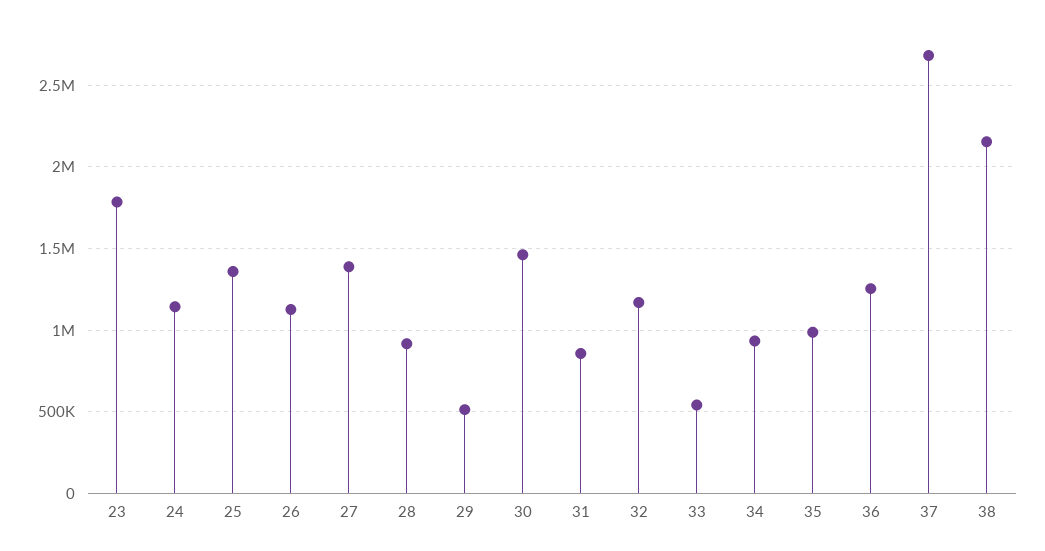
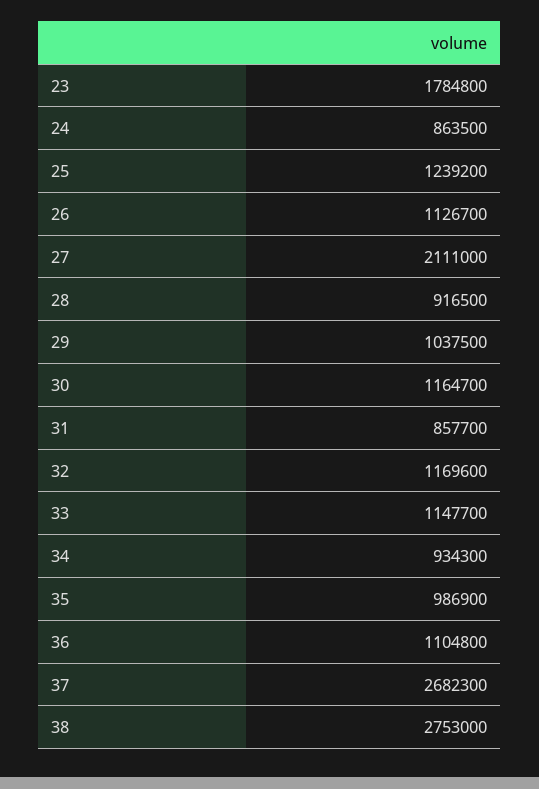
  {
    "23": 1784800,
-   "24": 1150000,
+   "24": 863500,
-   "25": 1350000,
+   "25": 1239200,
    "26": 1126700,
-   "27": 1400000,
+   "27": 2111000,
    "28": 916500,
-   "29": 500000,
+   "29": 1037500,
-   "30": 1450000,
+   "30": 1164700,
    "31": 857700,
    "32": 1169600,
-   "33": 550000,
+   "33": 1147700,
    "34": 934300,
    "35": 986900,
-   "36": 1250000,
+   "36": 1104800,
    "37": 2682300,
-   "38": 2150000
+   "38": 2753000
  }

